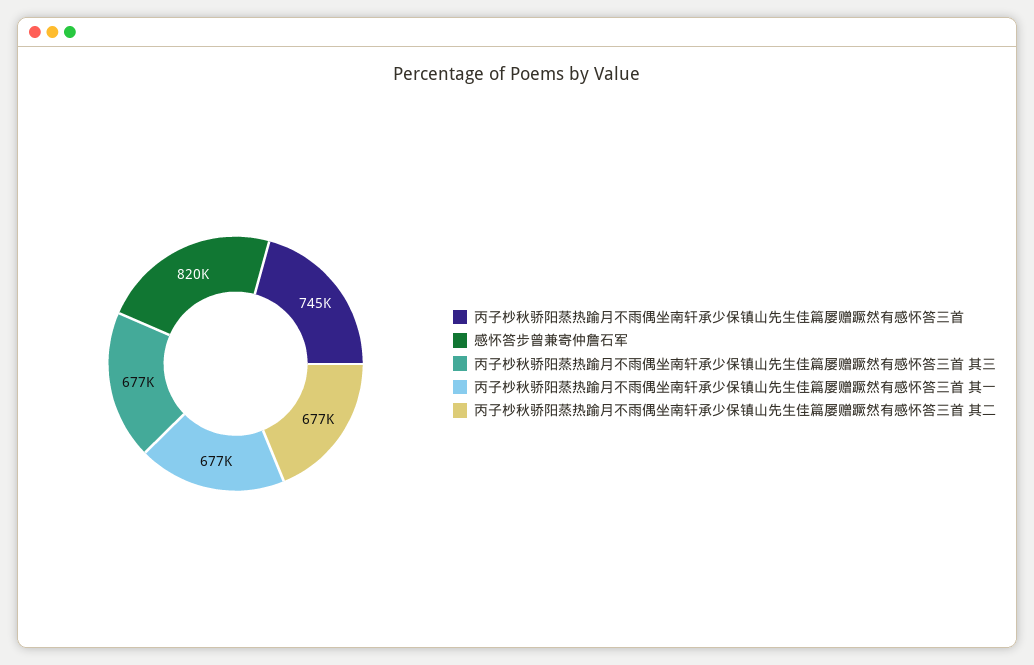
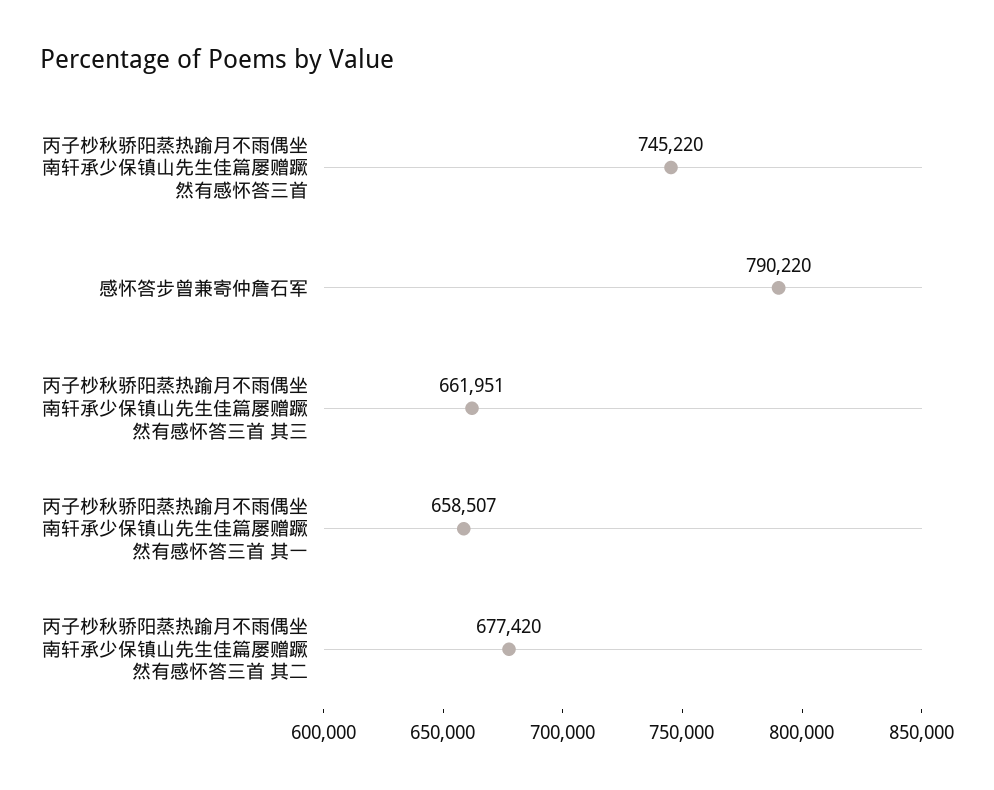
  {
    "丙子杪秋骄阳蒸热踰月不雨偶坐南轩承少保镇山先生佳篇屡赠蹶然有感怀答三首": 745220,
-   "感怀答步曾兼寄仲詹石军": 820000,
+   "感怀答步曾兼寄仲詹石军": 790220,
-   "丙子杪秋骄阳蒸热踰月不雨偶坐南轩承少保镇山先生佳篇屡赠蹶然有感怀答三首 其三": 677000,
+   "丙子杪秋骄阳蒸热踰月不雨偶坐南轩承少保镇山先生佳篇屡赠蹶然有感怀答三首 其三": 661951,
-   "丙子杪秋骄阳蒸热踰月不雨偶坐南轩承少保镇山先生佳篇屡赠蹶然有感怀答三首 其一": 677000,
+   "丙子杪秋骄阳蒸热踰月不雨偶坐南轩承少保镇山先生佳篇屡赠蹶然有感怀答三首 其一": 658507,
    "丙子杪秋骄阳蒸热踰月不雨偶坐南轩承少保镇山先生佳篇屡赠蹶然有感怀答三首 其二": 677420
  }

